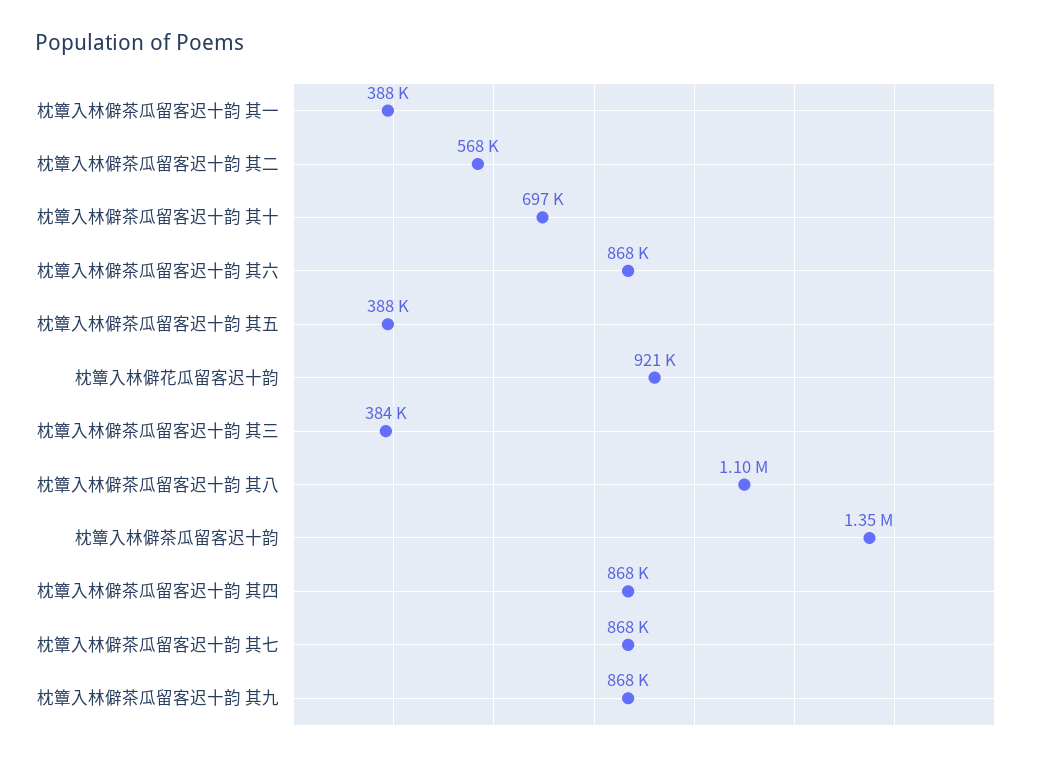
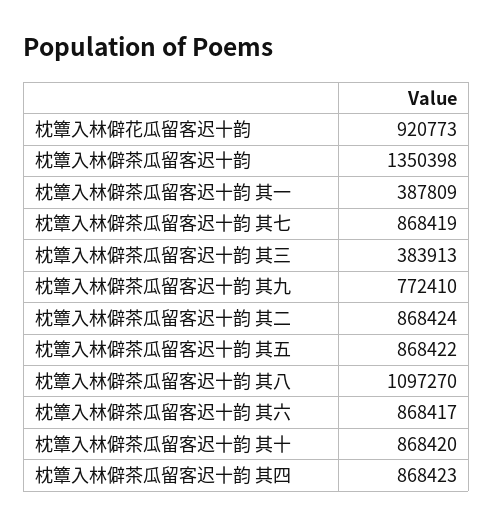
  {
    "枕簟入林僻茶瓜留客迟十韵 其一": 387809,
-   "枕簟入林僻茶瓜留客迟十韵 其二": 568000,
+   "枕簟入林僻茶瓜留客迟十韵 其二": 868424,
-   "枕簟入林僻茶瓜留客迟十韵 其十": 697000,
+   "枕簟入林僻茶瓜留客迟十韵 其十": 868420,
    "枕簟入林僻茶瓜留客迟十韵 其六": 868417,
-   "枕簟入林僻茶瓜留客迟十韵 其五": 388000,
+   "枕簟入林僻茶瓜留客迟十韵 其五": 868422,
    "枕簟入林僻花瓜留客迟十韵": 920773,
    "枕簟入林僻茶瓜留客迟十韵 其三": 383913,
    "枕簟入林僻茶瓜留客迟十韵 其八": 1097270,
    "枕簟入林僻茶瓜留客迟十韵": 1350398,
    "枕簟入林僻茶瓜留客迟十韵 其四": 868423,
    "枕簟入林僻茶瓜留客迟十韵 其七": 868419,
-   "枕簟入林僻茶瓜留客迟十韵 其九": 868000
+   "枕簟入林僻茶瓜留客迟十韵 其九": 772410
  }

